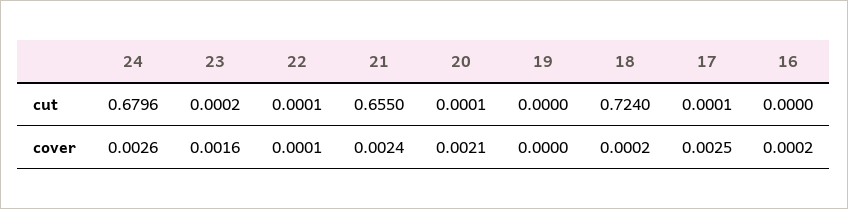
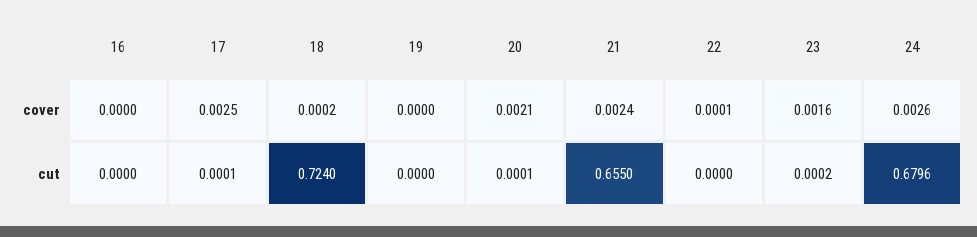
  {
    "24": {
      "cut": 0.6796,
      "cover": 0.0026
    },
    "23": {
      "cut": 0.0002,
      "cover": 0.0016
    },
    "22": {
-     "cut": 0.0001,
+     "cut": 0,
      "cover": 0.0001
    },
    "21": {
      "cut": 0.655,
      "cover": 0.0024
    },
    "20": {
      "cut": 0.0001,
      "cover": 0.0021
    },
    "19": {
      "cut": 0,
      "cover": 0
    },
    "18": {
      "cut": 0.724,
      "cover": 0.0002
    },
    "17": {
      "cut": 0.0001,
      "cover": 0.0025
    },
    "16": {
      "cut": 0,
-     "cover": 0.0002
+     "cover": 0
    }
  }

